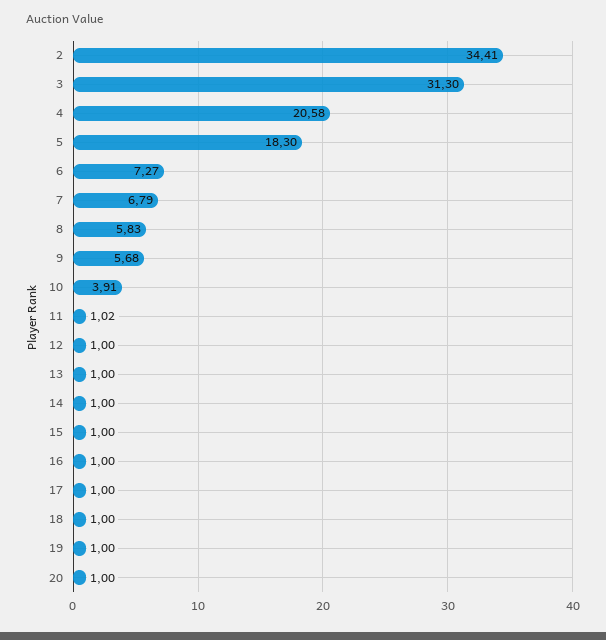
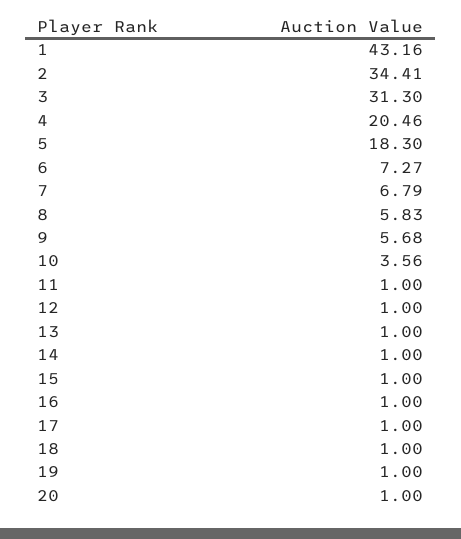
  {
    "2": 34.41,
    "3": 31.3,
-   "4": 20.58,
+   "4": 20.46,
    "5": 18.3,
    "6": 7.27,
    "7": 6.79,
    "8": 5.83,
    "9": 5.68,
-   "10": 3.91,
+   "10": 3.56,
-   "11": 1.02,
+   "11": 1,
    "12": 1,
    "13": 1,
    "14": 1,
    "15": 1,
    "16": 1,
    "17": 1,
    "18": 1,
    "19": 1,
-   "20": 1
+   "20": 1,
+   "1": 43.16
  }

